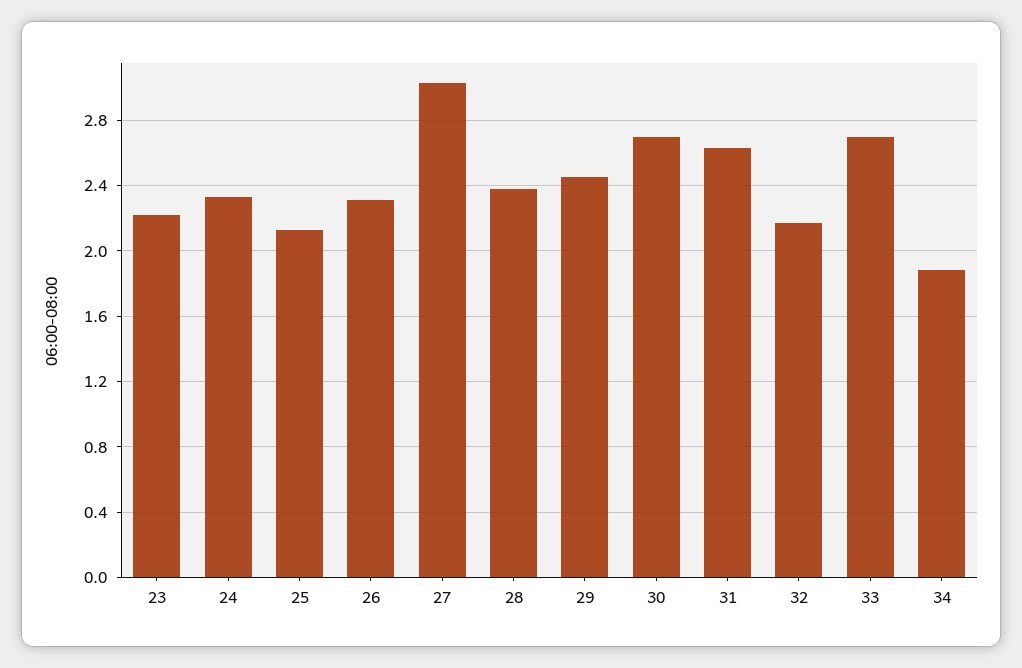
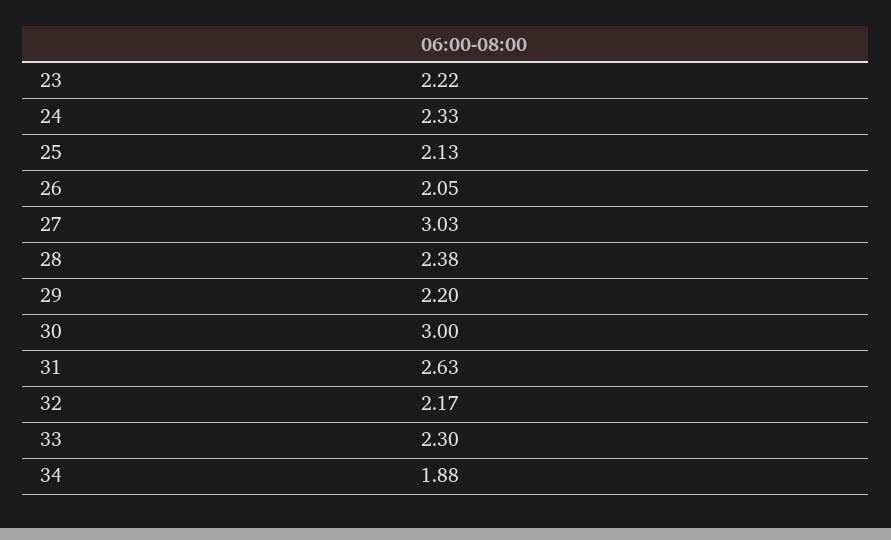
  {
    "23": 2.22,
    "24": 2.33,
    "25": 2.13,
-   "26": 2.3,
+   "26": 2.05,
    "27": 3.03,
    "28": 2.38,
-   "29": 2.45,
+   "29": 2.2,
-   "30": 2.7,
+   "30": 3,
    "31": 2.63,
    "32": 2.17,
-   "33": 2.7,
+   "33": 2.3,
    "34": 1.88
  }

